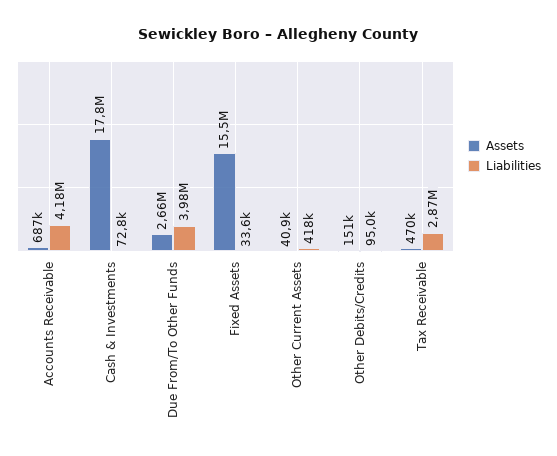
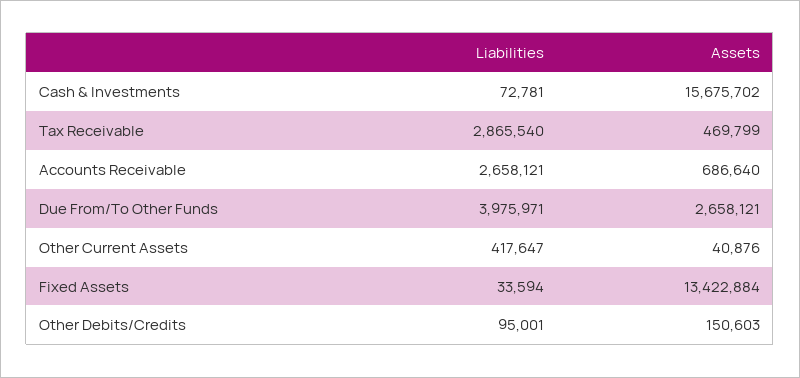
  {
    "Assets": {
      "Accounts Receivable": 686640,
-     "Cash & Investments": 17800000,
+     "Cash & Investments": 15675702,
      "Due From/To Other Funds": 2658121,
-     "Fixed Assets": 15500000,
+     "Fixed Assets": 13422884,
      "Other Current Assets": 40876,
      "Other Debits/Credits": 150603,
      "Tax Receivable": 469799
    },
    "Liabilities": {
-     "Accounts Receivable": 4180000,
+     "Accounts Receivable": 2658121,
      "Cash & Investments": 72781,
      "Due From/To Other Funds": 3975971,
      "Fixed Assets": 33594,
      "Other Current Assets": 417647,
      "Other Debits/Credits": 95001,
      "Tax Receivable": 2865540
    }
  }

